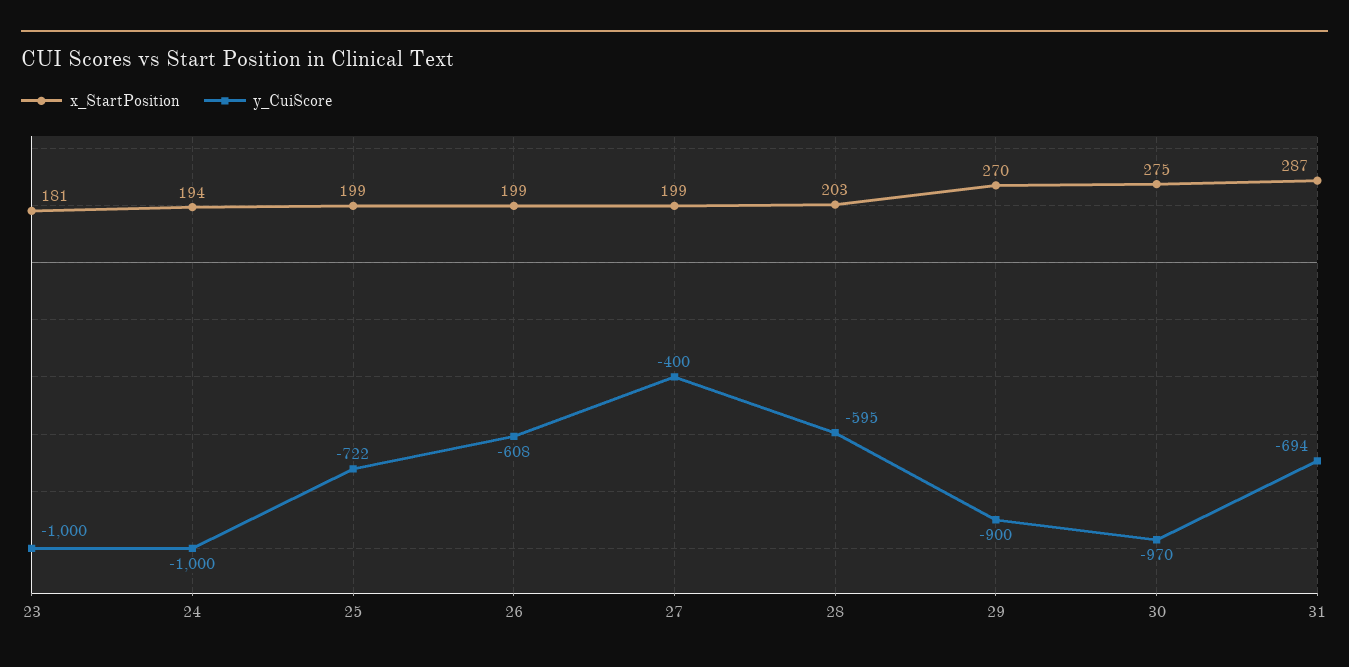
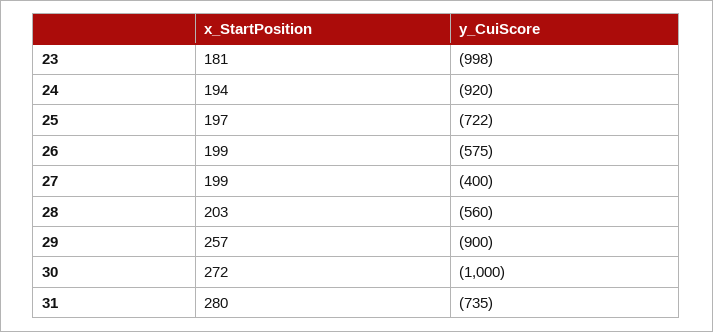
  {
    "x_StartPosition": {
      "23": 181,
      "24": 194,
-     "25": 199,
+     "25": 197,
      "26": 199,
      "27": 199,
      "28": 203,
-     "29": 270,
+     "29": 257,
-     "30": 275,
+     "30": 272,
-     "31": 287
+     "31": 280
    },
    "y_CuiScore": {
-     "23": -1000,
+     "23": -998,
-     "24": -1000,
+     "24": -920,
      "25": -722,
-     "26": -608,
+     "26": -575,
      "27": -400,
-     "28": -595,
+     "28": -560,
      "29": -900,
-     "30": -970,
+     "30": -1000,
-     "31": -694
+     "31": -735
    }
  }

